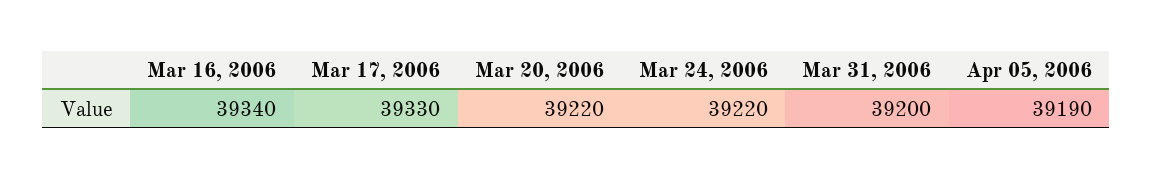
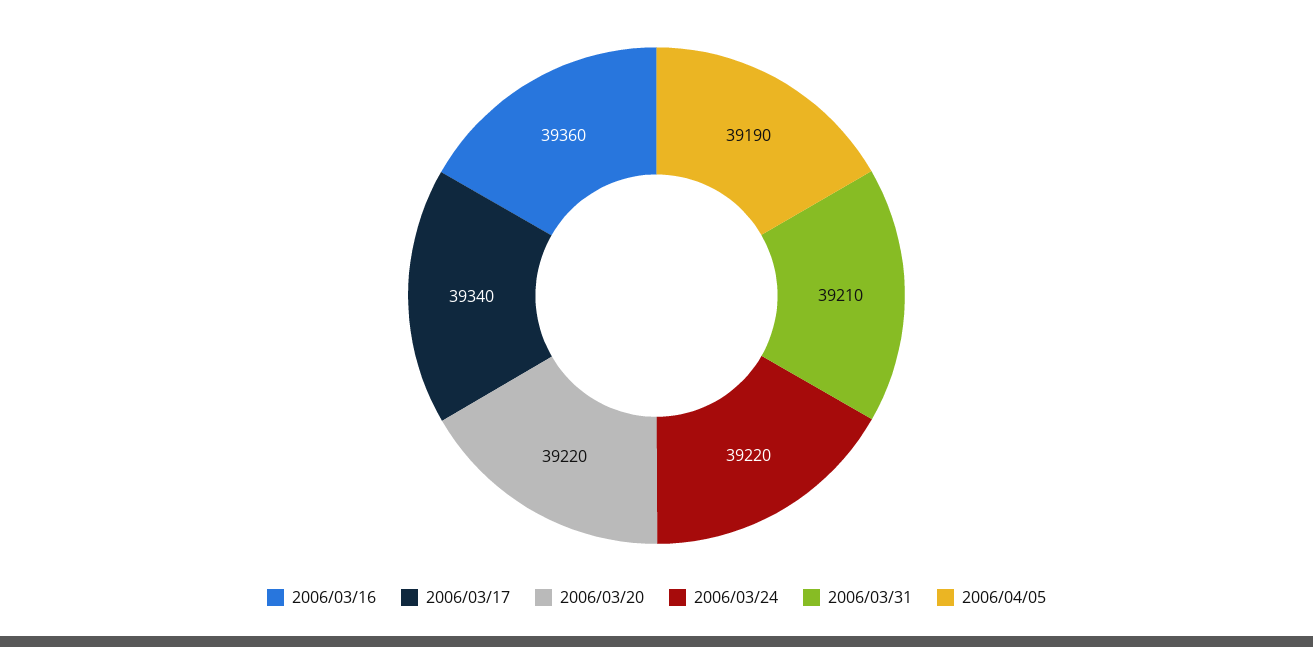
  {
-   "Mar 16, 2006": 39340,
+   "Mar 16, 2006": 39360,
-   "Mar 17, 2006": 39330,
+   "Mar 17, 2006": 39340,
    "Mar 20, 2006": 39220,
    "Mar 24, 2006": 39220,
-   "Mar 31, 2006": 39200,
+   "Mar 31, 2006": 39210,
    "Apr 05, 2006": 39190
  }

